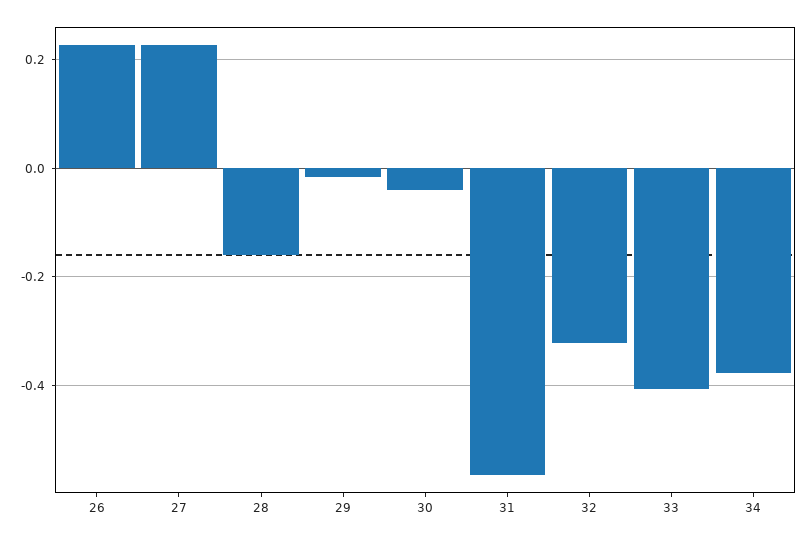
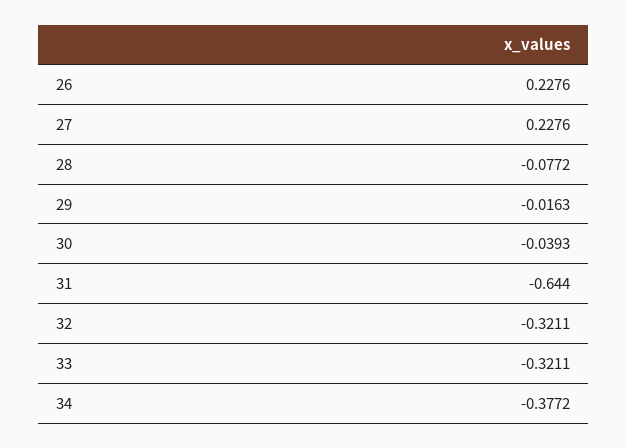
  {
    "26": 0.2276,
    "27": 0.2276,
-   "28": -0.16,
+   "28": -0.0772,
    "29": -0.0163,
    "30": -0.0393,
-   "31": -0.56,
+   "31": -0.644,
    "32": -0.3211,
-   "33": -0.4,
+   "33": -0.3211,
    "34": -0.3772
  }

